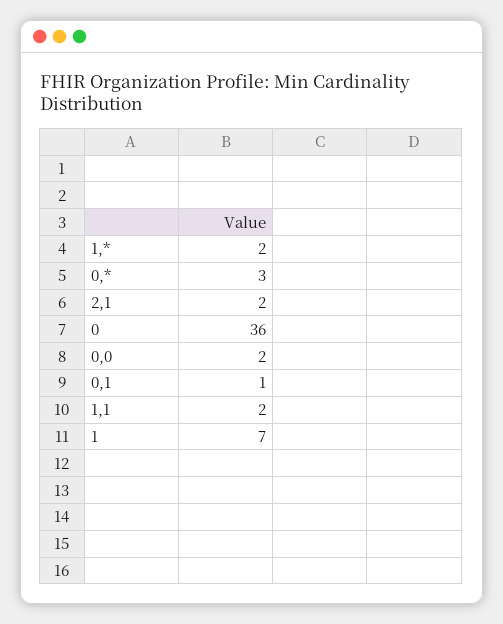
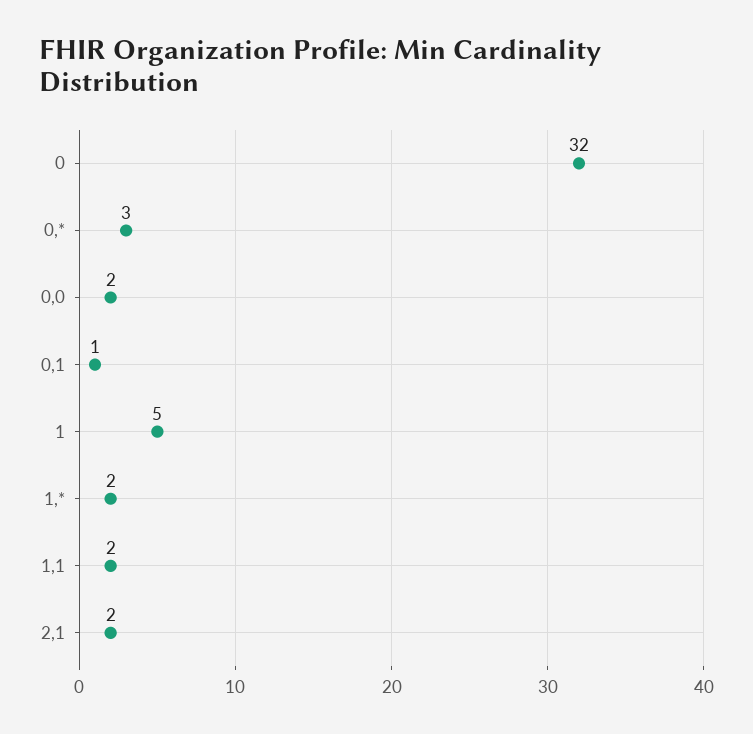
  {
    "1,*": 2,
    "0,*": 3,
    "2,1": 2,
-   "0": 36,
+   "0": 32,
    "0,0": 2,
    "0,1": 1,
    "1,1": 2,
-   "1": 7
+   "1": 5
  }

